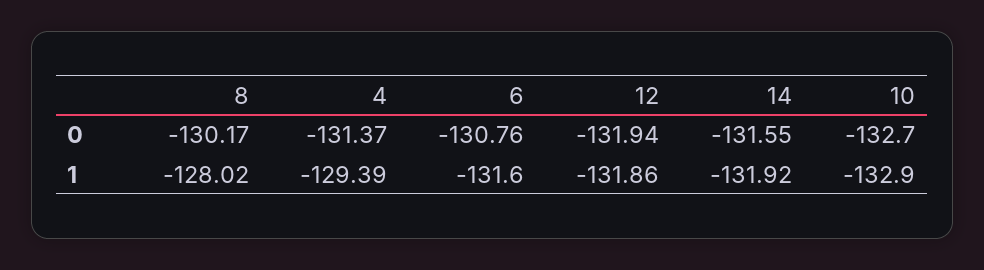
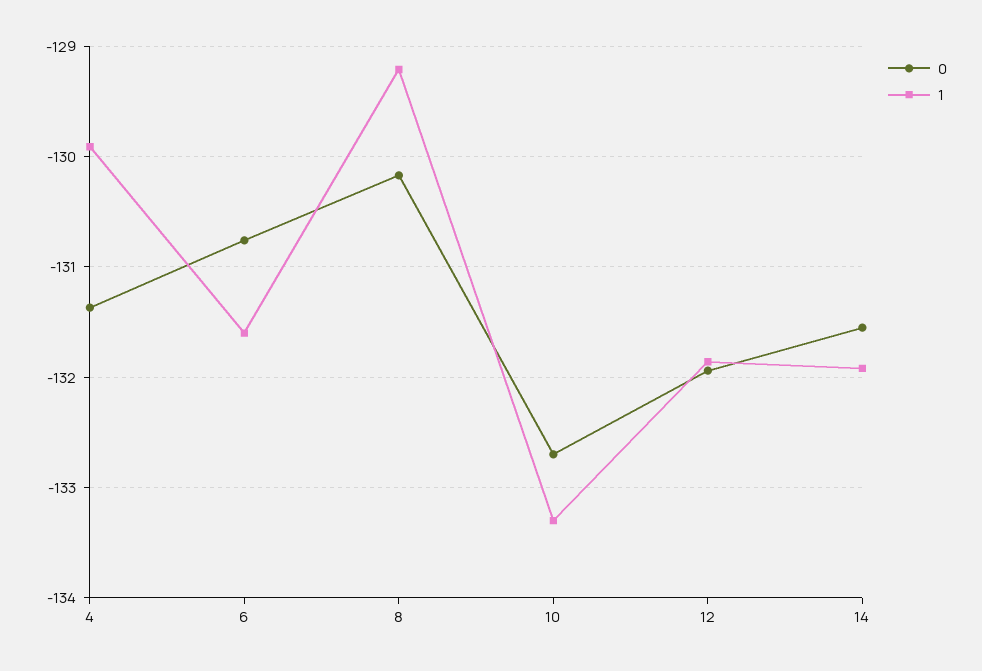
  {
    "0": {
      "8": -130.17,
      "4": -131.37,
      "6": -130.76,
      "12": -131.94,
      "14": -131.55,
      "10": -132.7
    },
    "1": {
-     "8": -128.02,
+     "8": -129.2,
-     "4": -129.39,
+     "4": -129.9,
      "6": -131.6,
      "12": -131.86,
      "14": -131.92,
-     "10": -132.9
+     "10": -133.3
    }
  }

